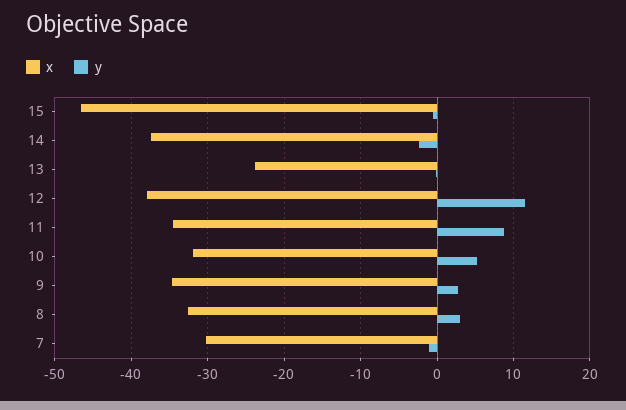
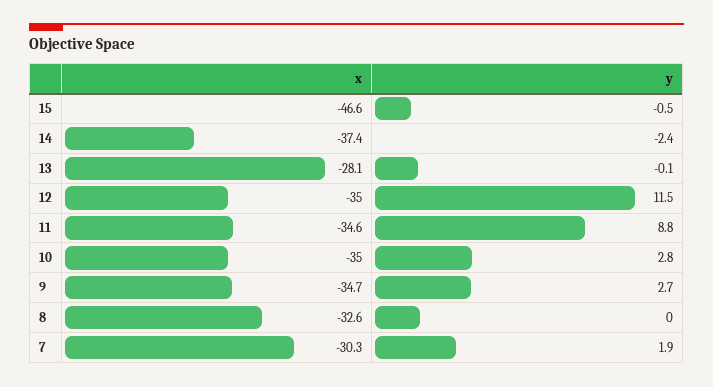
  {
    "x": {
      "15": -46.6,
      "14": -37.4,
-     "13": -24,
+     "13": -28.1,
-     "12": -38,
+     "12": -35,
      "11": -34.6,
-     "10": -32,
+     "10": -35,
      "9": -34.7,
      "8": -32.6,
      "7": -30.3
    },
    "y": {
      "15": -0.5,
      "14": -2.4,
      "13": -0.1,
      "12": 11.5,
      "11": 8.8,
-     "10": 5,
+     "10": 2.8,
      "9": 2.7,
-     "8": 3,
+     "8": 0,
-     "7": -1
+     "7": 1.9
    }
  }

